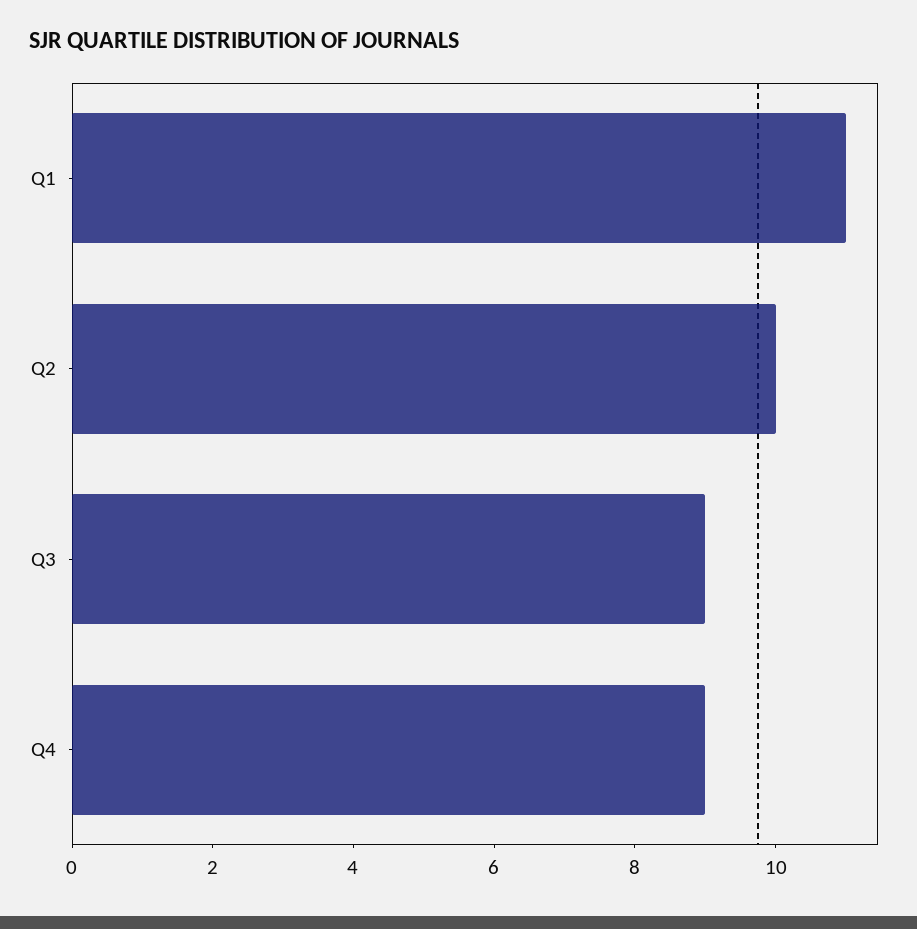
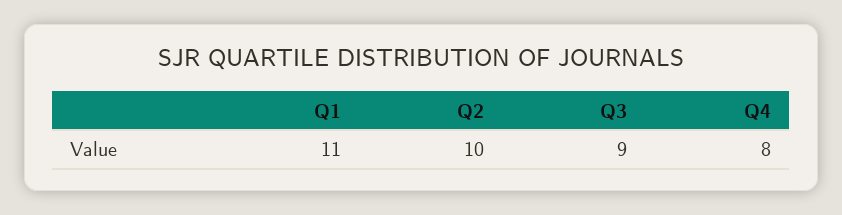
  {
    "Q1": 11,
    "Q2": 10,
    "Q3": 9,
-   "Q4": 9
+   "Q4": 8
  }

